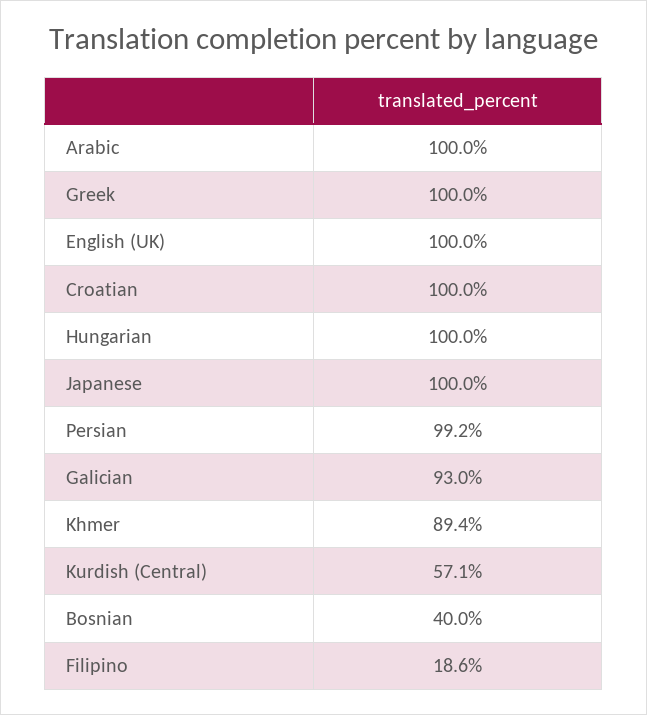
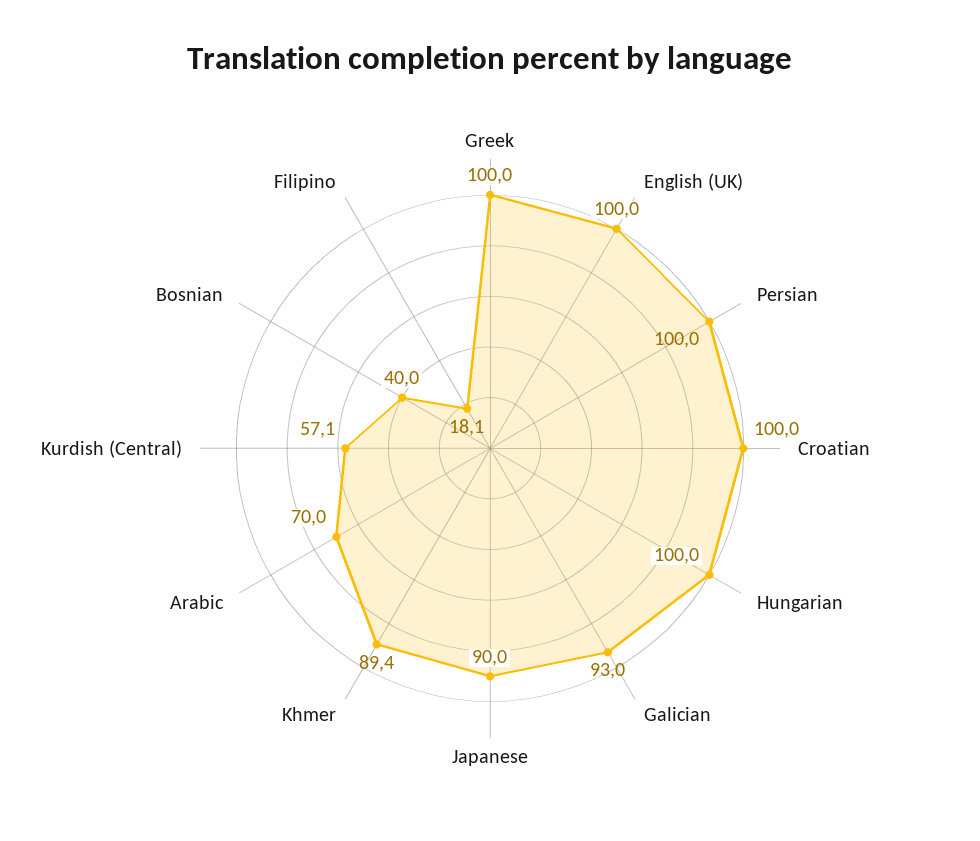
  {
-   "Arabic": 100,
+   "Arabic": 70,
    "Greek": 100,
    "English (UK)": 100,
    "Croatian": 100,
    "Hungarian": 100,
-   "Japanese": 100,
+   "Japanese": 90,
-   "Persian": 99.2,
+   "Persian": 100,
    "Galician": 93,
    "Khmer": 89.4,
    "Kurdish (Central)": 57.1,
    "Bosnian": 40,
-   "Filipino": 18.6
+   "Filipino": 18.1
  }

